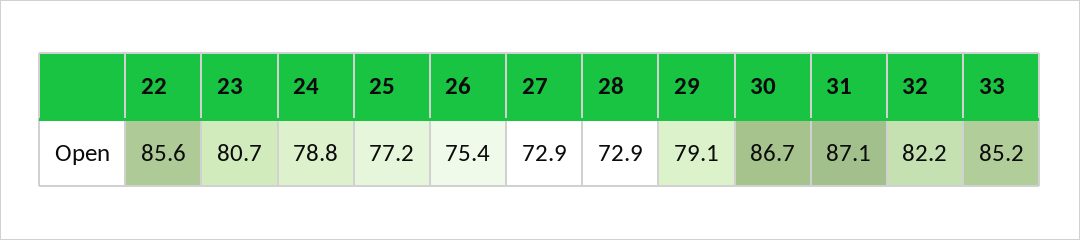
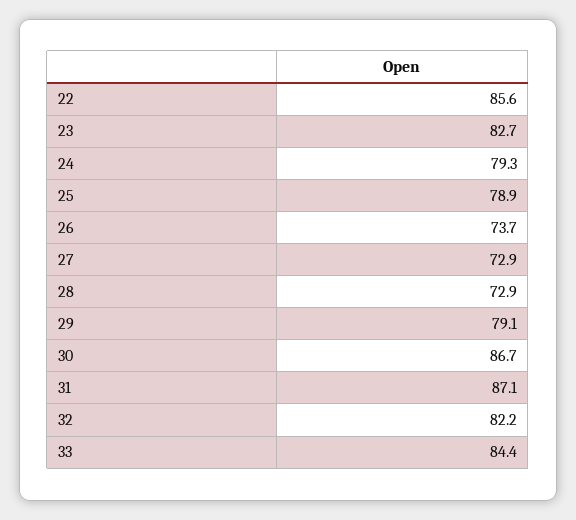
  {
    "22": 85.6,
-   "23": 80.7,
+   "23": 82.7,
-   "24": 78.8,
+   "24": 79.3,
-   "25": 77.2,
+   "25": 78.9,
-   "26": 75.4,
+   "26": 73.7,
    "27": 72.9,
    "28": 72.9,
    "29": 79.1,
    "30": 86.7,
    "31": 87.1,
    "32": 82.2,
-   "33": 85.2
+   "33": 84.4
  }

